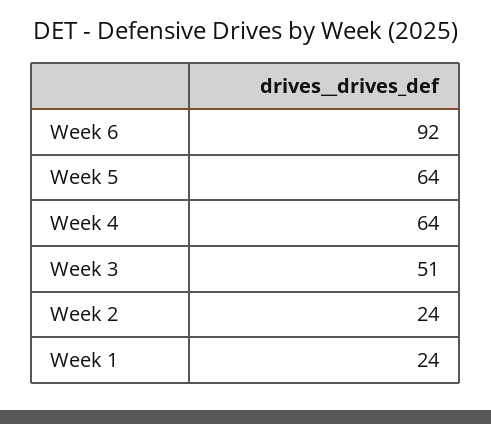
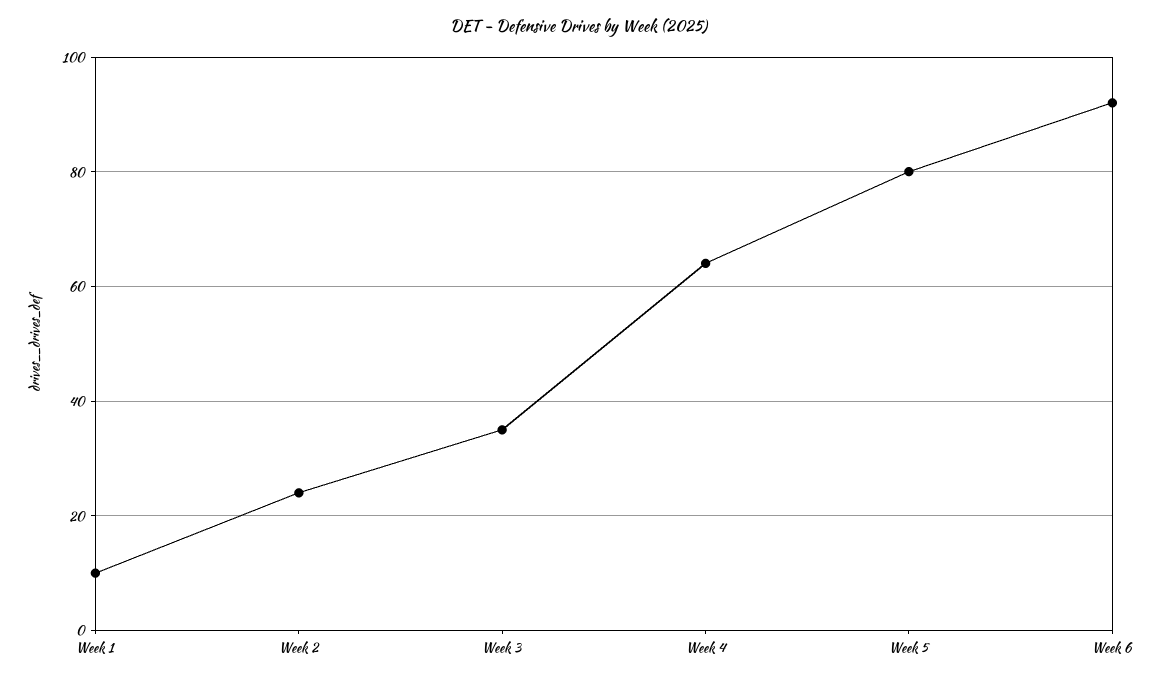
  {
    "Week 6": 92,
-   "Week 5": 64,
+   "Week 5": 80,
    "Week 4": 64,
-   "Week 3": 51,
+   "Week 3": 35,
    "Week 2": 24,
-   "Week 1": 24
+   "Week 1": 10
  }

